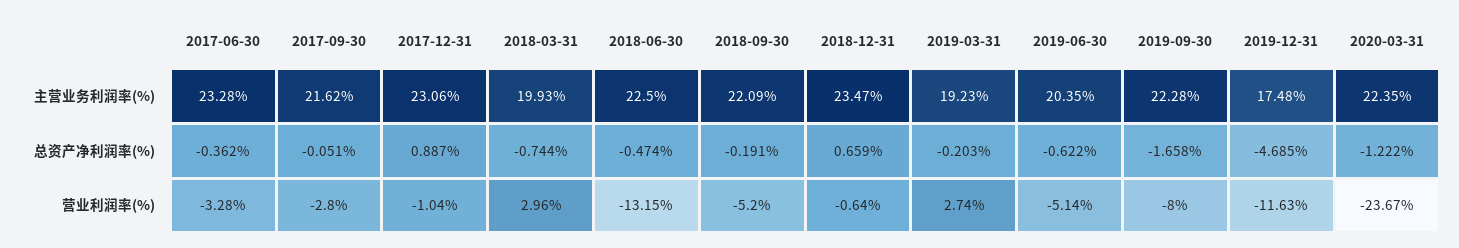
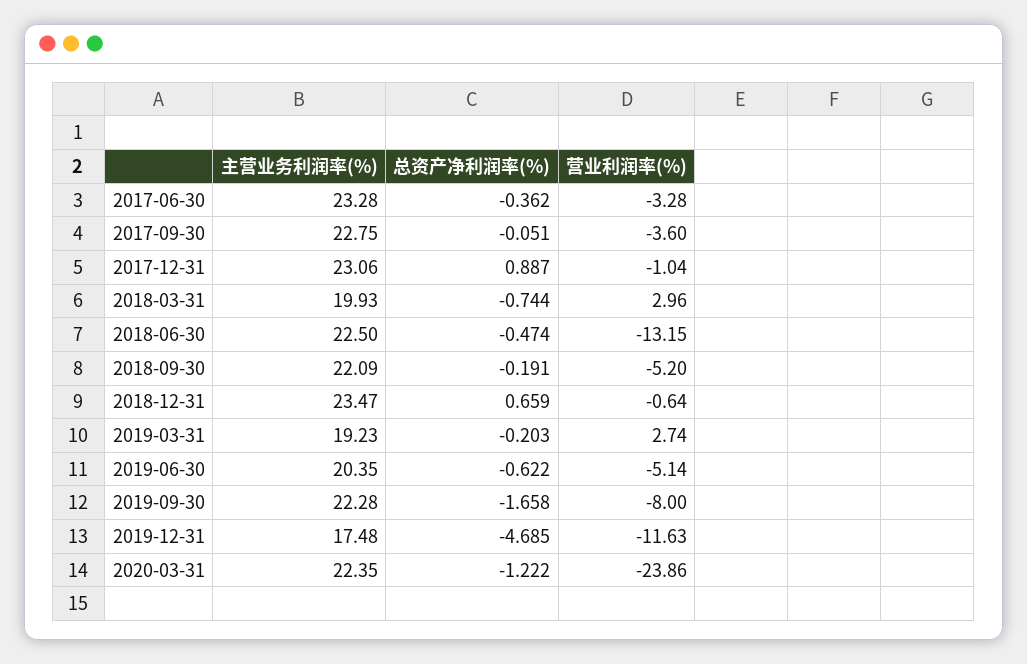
  {
    "2017-06-30": {
      "主营业务利润率(%)": 23.28,
      "总资产净利润率(%)": -0.362,
      "营业利润率(%)": -3.28
    },
    "2017-09-30": {
-     "主营业务利润率(%)": 21.62,
+     "主营业务利润率(%)": 22.75,
      "总资产净利润率(%)": -0.051,
-     "营业利润率(%)": -2.8
+     "营业利润率(%)": -3.6
    },
    "2017-12-31": {
      "主营业务利润率(%)": 23.06,
      "总资产净利润率(%)": 0.887,
      "营业利润率(%)": -1.04
    },
    "2018-03-31": {
      "主营业务利润率(%)": 19.93,
      "总资产净利润率(%)": -0.744,
      "营业利润率(%)": 2.96
    },
    "2018-06-30": {
      "主营业务利润率(%)": 22.5,
      "总资产净利润率(%)": -0.474,
      "营业利润率(%)": -13.15
    },
    "2018-09-30": {
      "主营业务利润率(%)": 22.09,
      "总资产净利润率(%)": -0.191,
      "营业利润率(%)": -5.2
    },
    "2018-12-31": {
      "主营业务利润率(%)": 23.47,
      "总资产净利润率(%)": 0.659,
      "营业利润率(%)": -0.64
    },
    "2019-03-31": {
      "主营业务利润率(%)": 19.23,
      "总资产净利润率(%)": -0.203,
      "营业利润率(%)": 2.74
    },
    "2019-06-30": {
      "主营业务利润率(%)": 20.35,
      "总资产净利润率(%)": -0.622,
      "营业利润率(%)": -5.14
    },
    "2019-09-30": {
      "主营业务利润率(%)": 22.28,
      "总资产净利润率(%)": -1.658,
      "营业利润率(%)": -8
    },
    "2019-12-31": {
      "主营业务利润率(%)": 17.48,
      "总资产净利润率(%)": -4.685,
      "营业利润率(%)": -11.63
    },
    "2020-03-31": {
      "主营业务利润率(%)": 22.35,
      "总资产净利润率(%)": -1.222,
-     "营业利润率(%)": -23.67
+     "营业利润率(%)": -23.86
    }
  }

